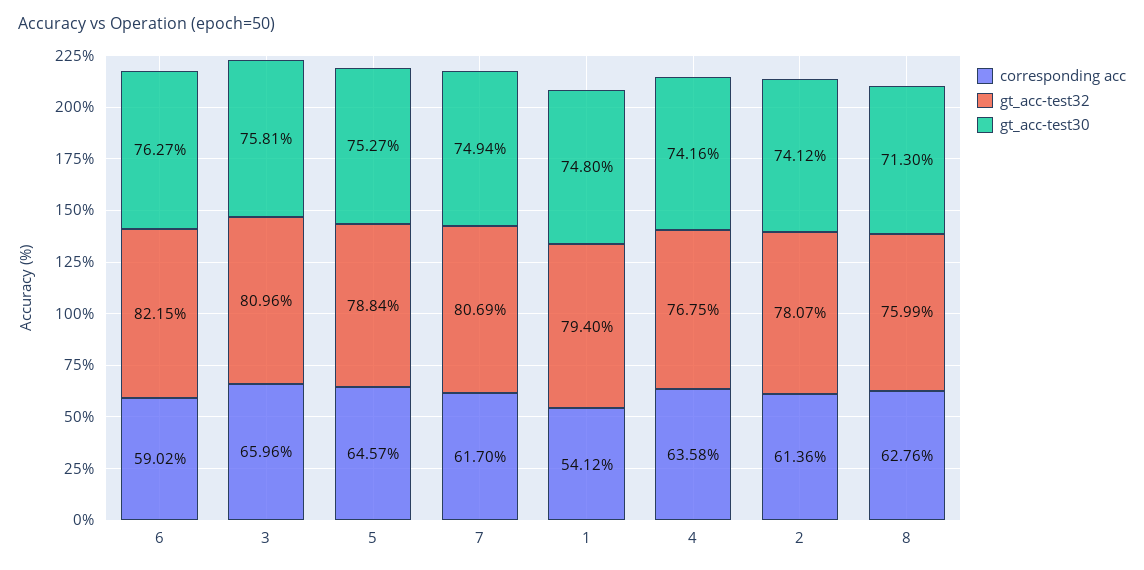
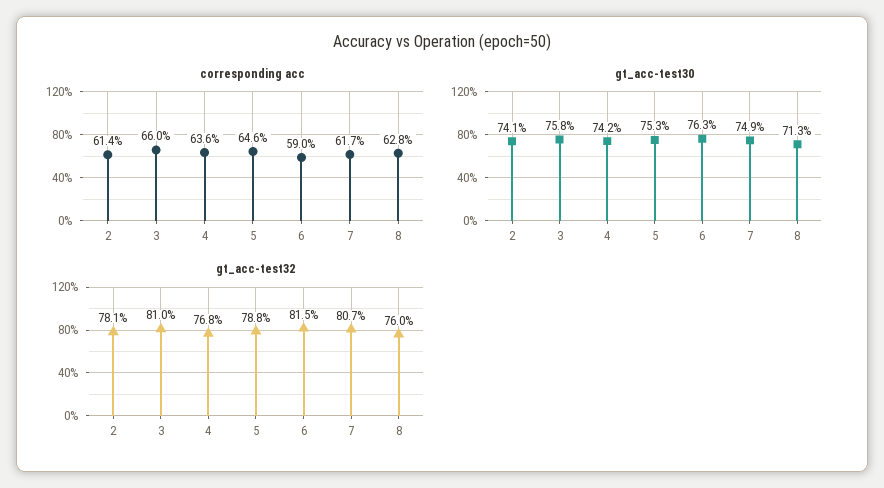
  {
    "corresponding acc": {
      "6": 59.02,
      "3": 65.96,
      "5": 64.57,
      "7": 61.7,
-     "1": 54.12,
      "4": 63.58,
      "2": 61.36,
      "8": 62.76
    },
    "gt_acc-test32": {
-     "6": 82.15,
+     "6": 81.5,
      "3": 80.96,
      "5": 78.84,
      "7": 80.69,
-     "1": 79.4,
      "4": 76.75,
      "2": 78.07,
      "8": 75.99
    },
    "gt_acc-test30": {
      "6": 76.27,
      "3": 75.81,
      "5": 75.27,
      "7": 74.94,
-     "1": 74.8,
      "4": 74.16,
      "2": 74.12,
      "8": 71.3
    }
  }

